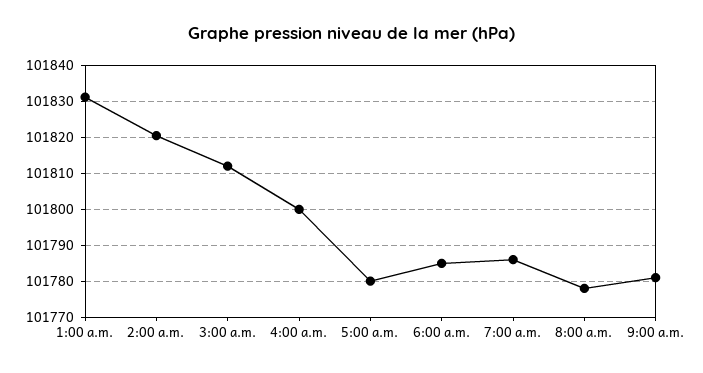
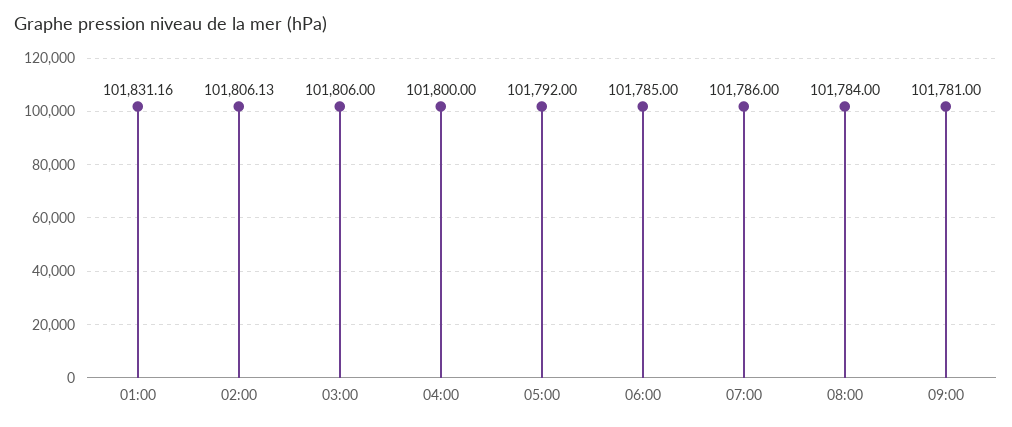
  {
    "1:00 a.m.": 101831.16,
-   "2:00 a.m.": 101820,
+   "2:00 a.m.": 101806.13,
-   "3:00 a.m.": 101812,
+   "3:00 a.m.": 101806,
    "4:00 a.m.": 101800,
-   "5:00 a.m.": 101780,
+   "5:00 a.m.": 101792,
    "6:00 a.m.": 101785,
    "7:00 a.m.": 101786,
-   "8:00 a.m.": 101778,
+   "8:00 a.m.": 101784,
    "9:00 a.m.": 101781
  }

